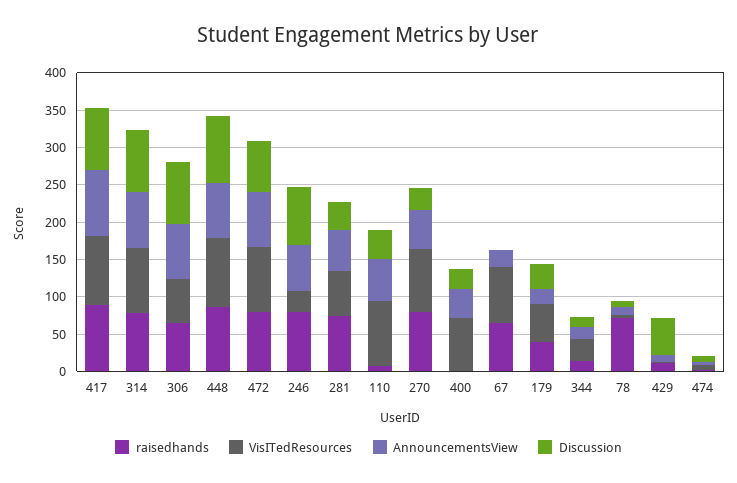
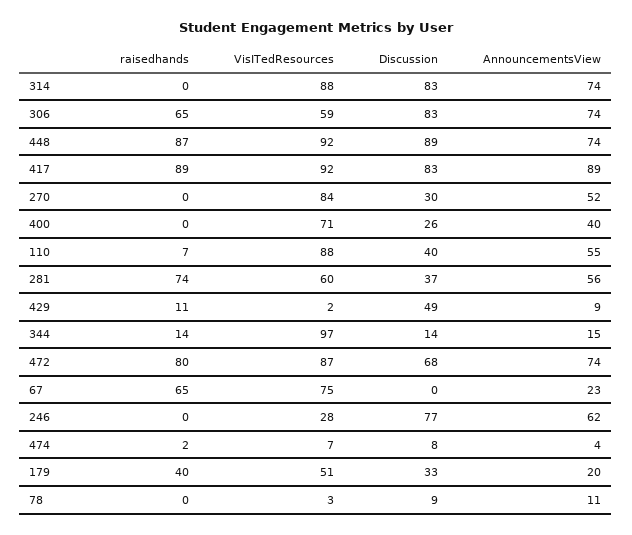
  {
    "raisedhands": {
      "417": 89,
-     "314": 75,
+     "314": 0,
      "306": 65,
      "448": 87,
      "472": 80,
-     "246": 75,
+     "246": 0,
      "281": 74,
      "110": 7,
-     "270": 75,
+     "270": 0,
      "400": 0,
      "67": 65,
      "179": 40,
      "344": 14,
-     "78": 75,
+     "78": 0,
      "429": 11,
      "474": 2
    },
    "VisITedResources": {
      "417": 92,
      "314": 88,
      "306": 59,
      "448": 92,
      "472": 87,
      "246": 28,
      "281": 60,
      "110": 88,
      "270": 84,
      "400": 71,
      "67": 75,
      "179": 51,
-     "344": 25,
+     "344": 97,
      "78": 3,
      "429": 2,
      "474": 7
    },
    "AnnouncementsView": {
      "417": 89,
      "314": 74,
      "306": 74,
      "448": 74,
      "472": 74,
      "246": 62,
      "281": 56,
      "110": 55,
      "270": 52,
      "400": 40,
      "67": 23,
      "179": 20,
      "344": 15,
      "78": 11,
      "429": 9,
      "474": 4
    },
    "Discussion": {
      "417": 83,
      "314": 83,
      "306": 83,
      "448": 89,
      "472": 68,
      "246": 77,
      "281": 37,
      "110": 40,
      "270": 30,
      "400": 26,
      "67": 0,
      "179": 33,
      "344": 14,
      "78": 9,
      "429": 49,
      "474": 8
    }
  }

